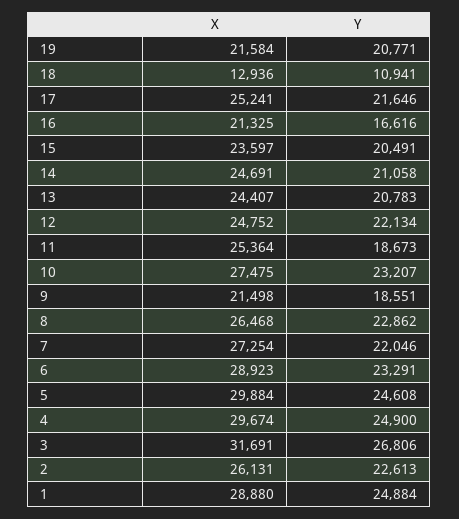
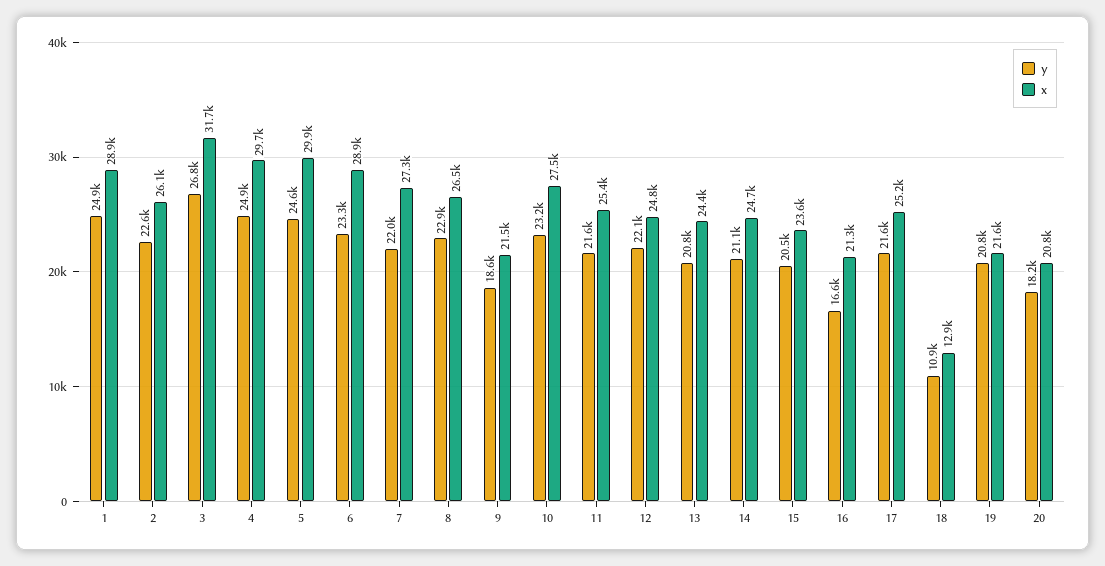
  {
    "X": {
      "19": 21584,
      "18": 12936,
      "17": 25241,
      "16": 21325,
      "15": 23597,
      "14": 24691,
      "13": 24407,
      "12": 24752,
      "11": 25364,
      "10": 27475,
      "9": 21498,
      "8": 26468,
      "7": 27254,
      "6": 28923,
      "5": 29884,
      "4": 29674,
      "3": 31691,
      "2": 26131,
-     "1": 28880
+     "1": 28880,
+     "20": 20800
    },
    "Y": {
      "19": 20771,
      "18": 10941,
      "17": 21646,
      "16": 16616,
      "15": 20491,
      "14": 21058,
      "13": 20783,
      "12": 22134,
-     "11": 18673,
+     "11": 21600,
      "10": 23207,
      "9": 18551,
      "8": 22862,
      "7": 22046,
      "6": 23291,
      "5": 24608,
      "4": 24900,
      "3": 26806,
      "2": 22613,
-     "1": 24884
+     "1": 24884,
+     "20": 18200
    }
  }

